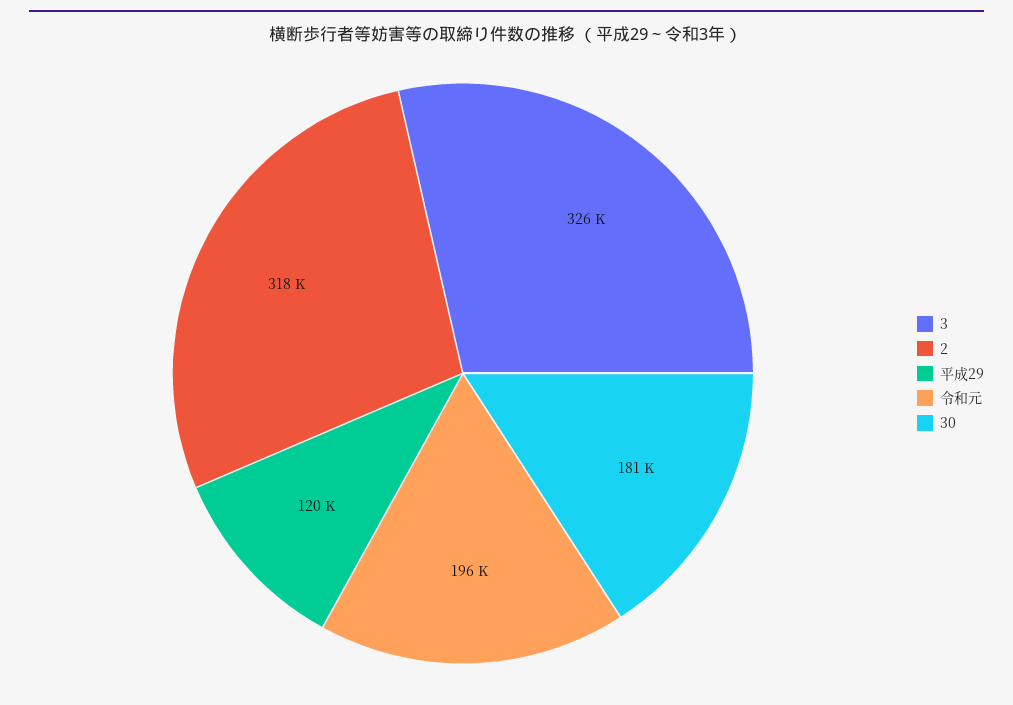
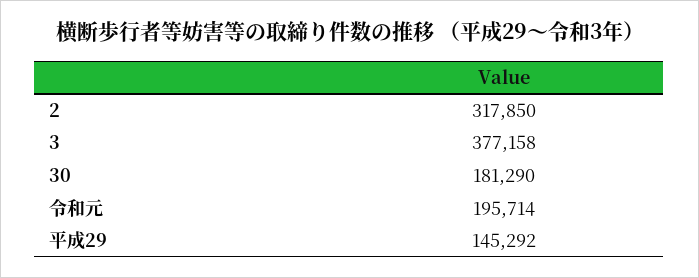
  {
-   "3": 326000,
+   "3": 377158,
    "2": 317850,
-   "平成29": 120000,
+   "平成29": 145292,
    "令和元": 195714,
    "30": 181290
  }

